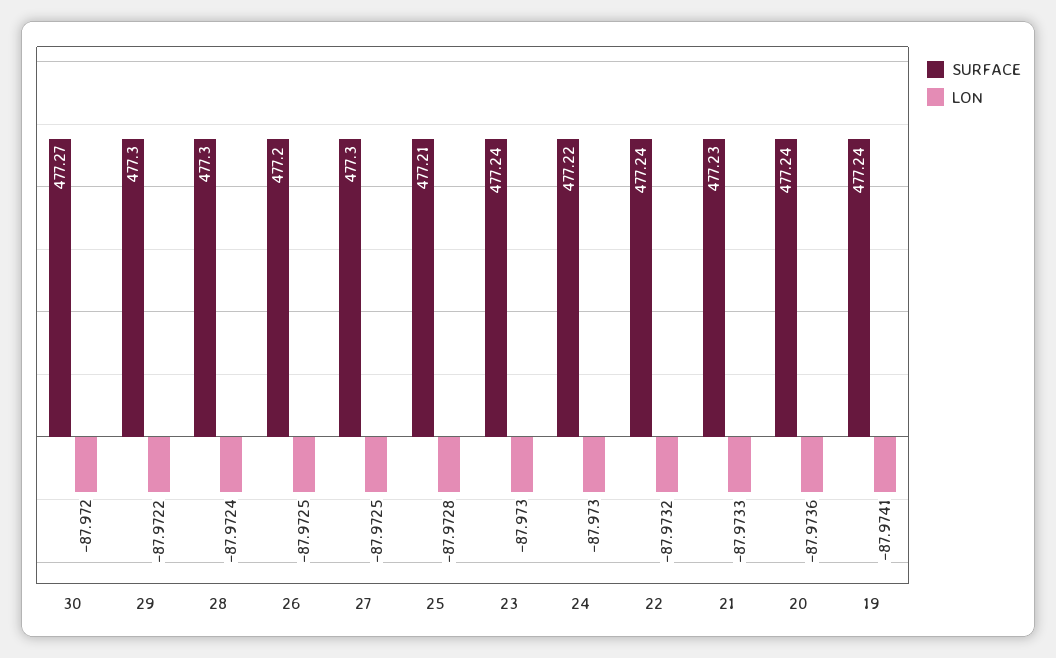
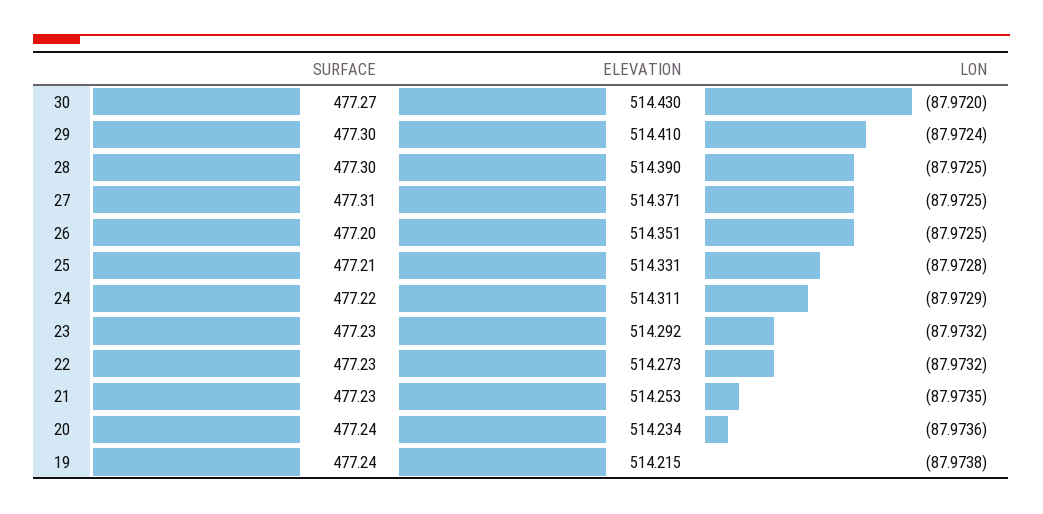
  {
    "SURFACE": {
      "30": 477.27,
      "29": 477.3,
      "28": 477.3,
      "26": 477.2,
-     "27": 477.3,
+     "27": 477.31,
      "25": 477.21,
-     "23": 477.24,
+     "23": 477.23,
      "24": 477.22,
-     "22": 477.24,
+     "22": 477.23,
      "21": 477.23,
      "20": 477.24,
      "19": 477.24
    },
    "LON": {
      "30": -87.972,
-     "29": -87.9722,
+     "29": -87.9724,
-     "28": -87.9724,
+     "28": -87.9725,
      "26": -87.9725,
      "27": -87.9725,
      "25": -87.9728,
-     "23": -87.973,
+     "23": -87.9732,
-     "24": -87.973,
+     "24": -87.9729,
      "22": -87.9732,
-     "21": -87.9733,
+     "21": -87.9735,
      "20": -87.9736,
-     "19": -87.9741
+     "19": -87.9738
-   }
+   },
+   "ELEVATION": {
+     "30": 514.43,
+     "29": 514.41,
+     "28": 514.39,
+     "27": 514.371,
+     "26": 514.351,
+     "25": 514.331,
+     "24": 514.311,
+     "23": 514.292,
+     "22": 514.273,
+     "21": 514.253,
+     "20": 514.234,
+     "19": 514.215
+   }
  }

